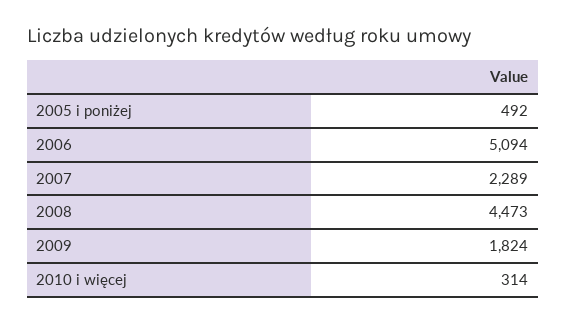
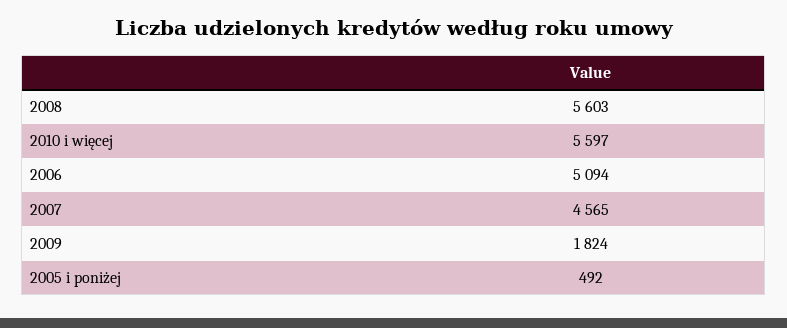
  {
    "2005 i poniżej": 492,
    "2006": 5094,
-   "2007": 2289,
+   "2007": 4565,
-   "2008": 4473,
+   "2008": 5603,
    "2009": 1824,
-   "2010 i więcej": 314
+   "2010 i więcej": 5597
  }

